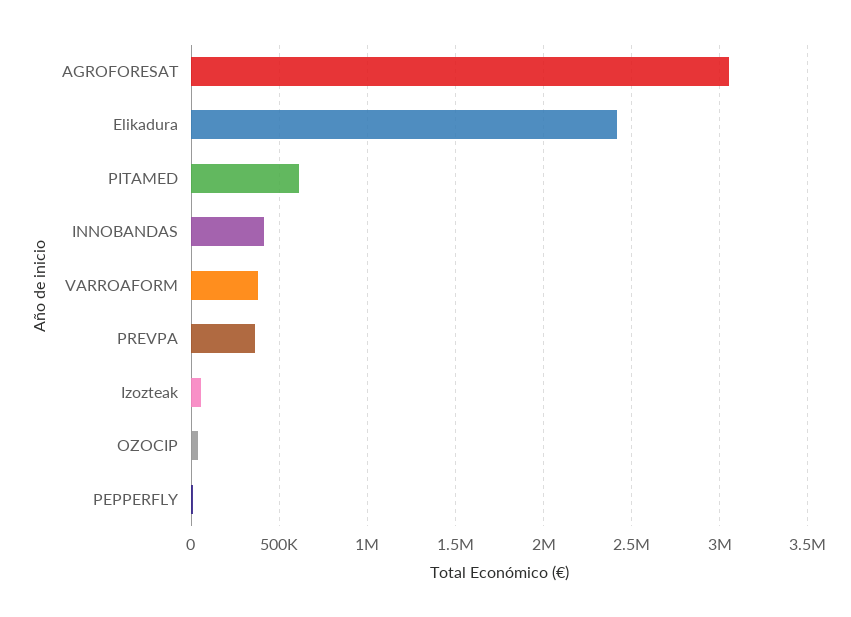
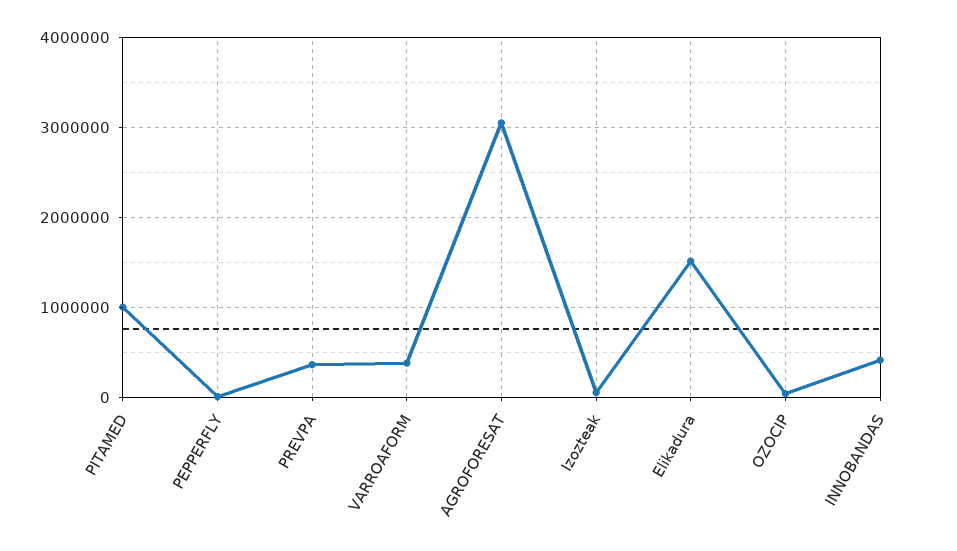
  {
    "AGROFORESAT": 3050000,
-   "Elikadura": 2400000,
+   "Elikadura": 1500000,
-   "PITAMED": 600000,
+   "PITAMED": 1000000,
    "INNOBANDAS": 400000,
    "VARROAFORM": 400000,
    "PREVPA": 350000,
    "Izozteak": 50000,
    "OZOCIP": 50000,
    "PEPPERFLY": 0
  }

